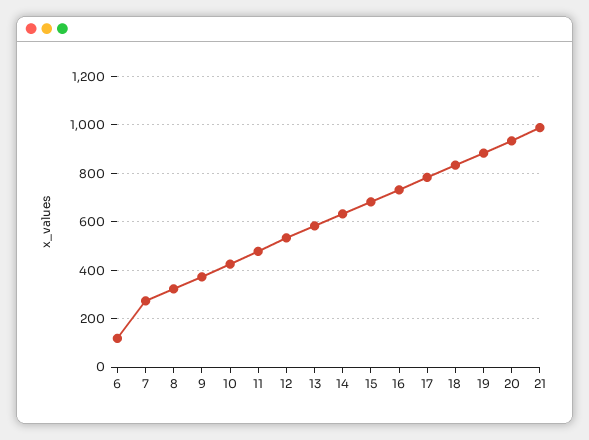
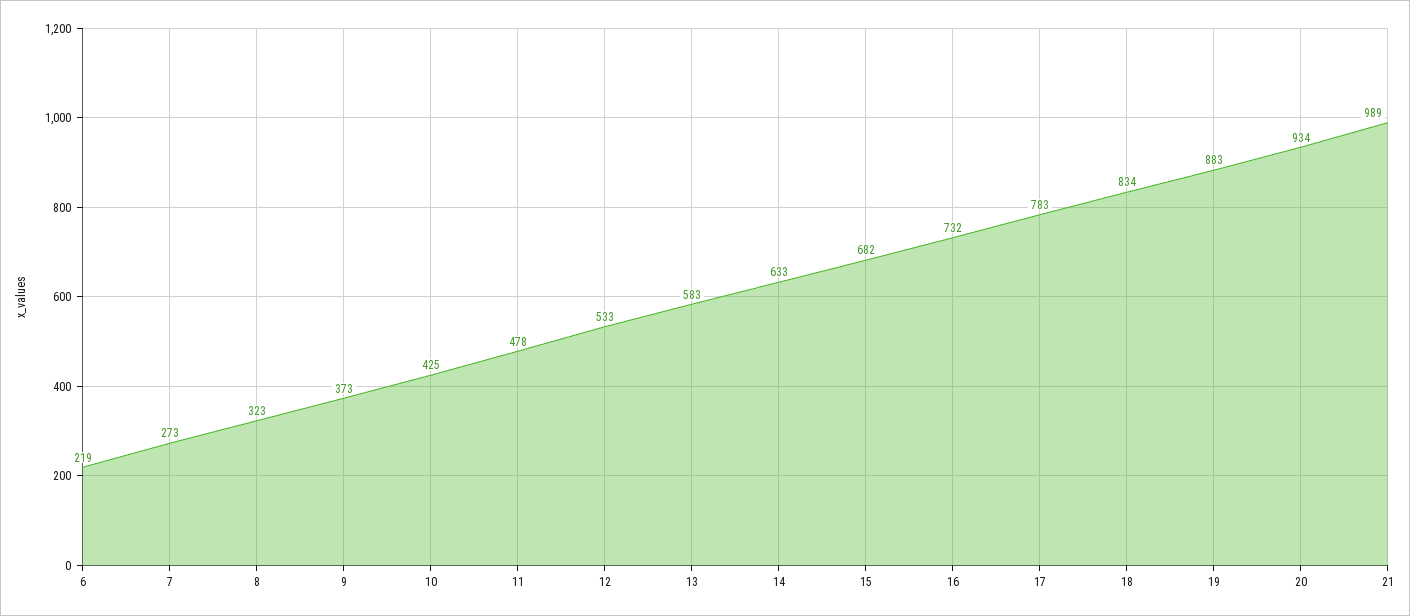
  {
-   "6": 125,
+   "6": 219,
    "7": 273,
    "8": 323,
    "9": 373,
    "10": 425,
    "11": 478,
    "12": 533,
    "13": 583,
    "14": 633,
    "15": 682,
    "16": 732,
    "17": 783,
    "18": 834,
    "19": 883,
    "20": 934,
    "21": 989
  }

